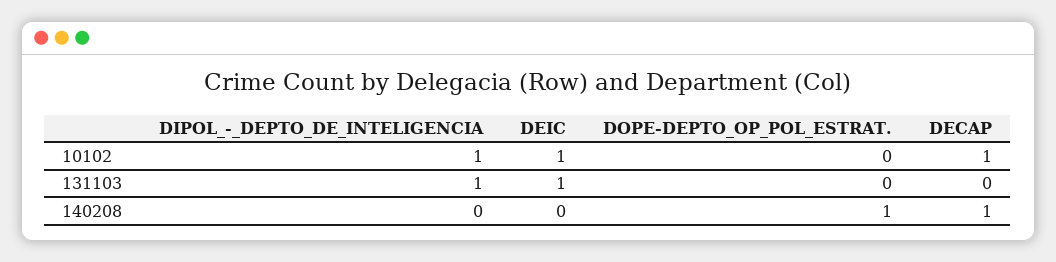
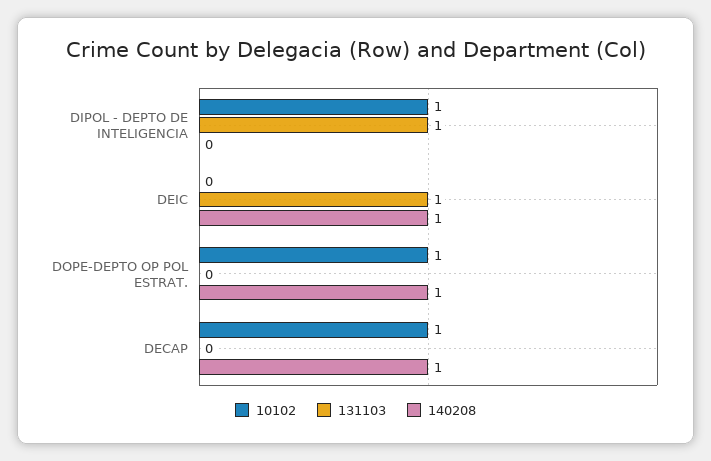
  {
    "10102": {
      "DIPOL_-_DEPTO_DE_INTELIGENCIA": 1,
-     "DEIC": 1,
+     "DEIC": 0,
-     "DOPE-DEPTO_OP_POL_ESTRAT.": 0,
+     "DOPE-DEPTO_OP_POL_ESTRAT.": 1,
      "DECAP": 1
    },
    "131103": {
      "DIPOL_-_DEPTO_DE_INTELIGENCIA": 1,
      "DEIC": 1,
      "DOPE-DEPTO_OP_POL_ESTRAT.": 0,
      "DECAP": 0
    },
    "140208": {
      "DIPOL_-_DEPTO_DE_INTELIGENCIA": 0,
-     "DEIC": 0,
+     "DEIC": 1,
      "DOPE-DEPTO_OP_POL_ESTRAT.": 1,
      "DECAP": 1
    }
  }

